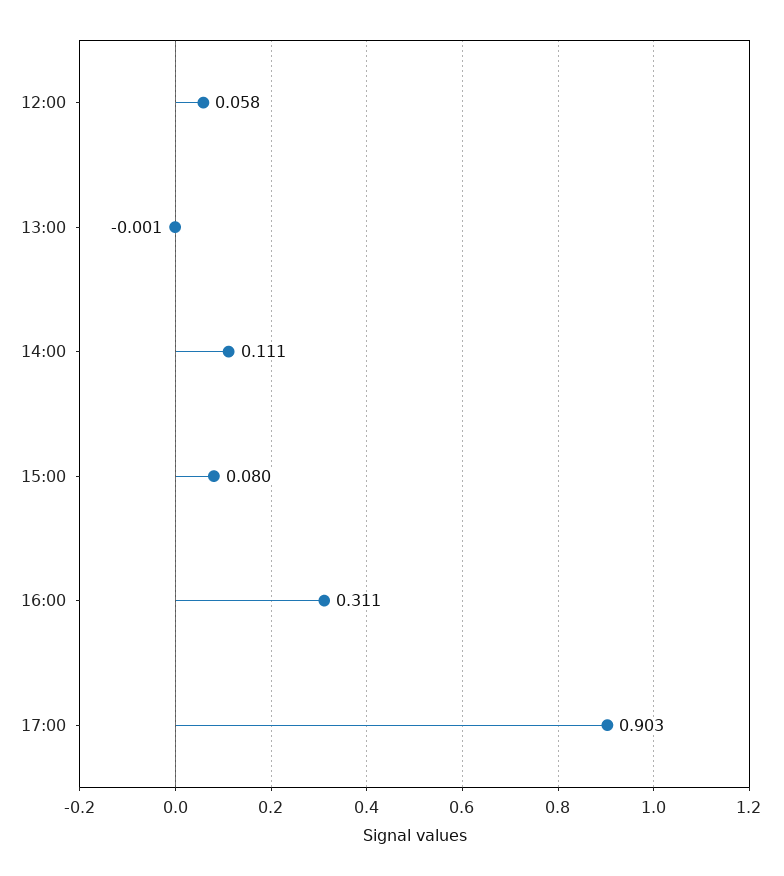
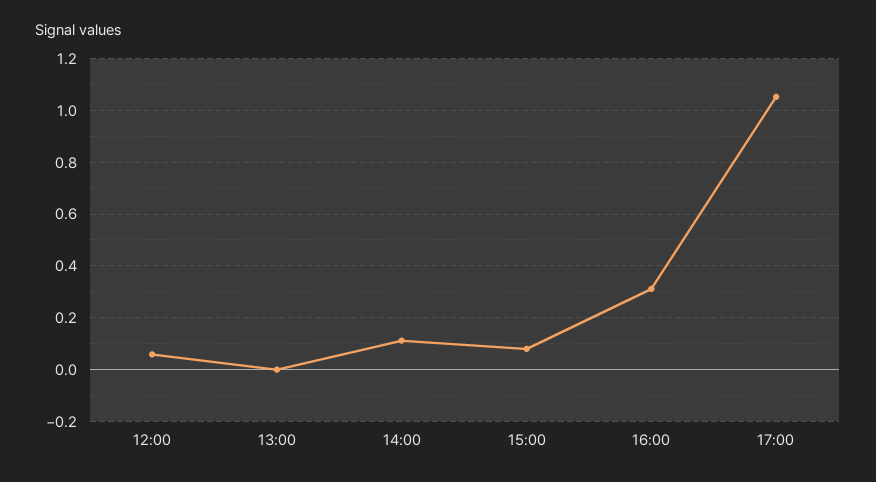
  {
    "12:00": 0.058,
    "13:00": -0.001,
    "14:00": 0.111,
    "15:00": 0.08,
    "16:00": 0.311,
-   "17:00": 0.903
+   "17:00": 1.05
  }

